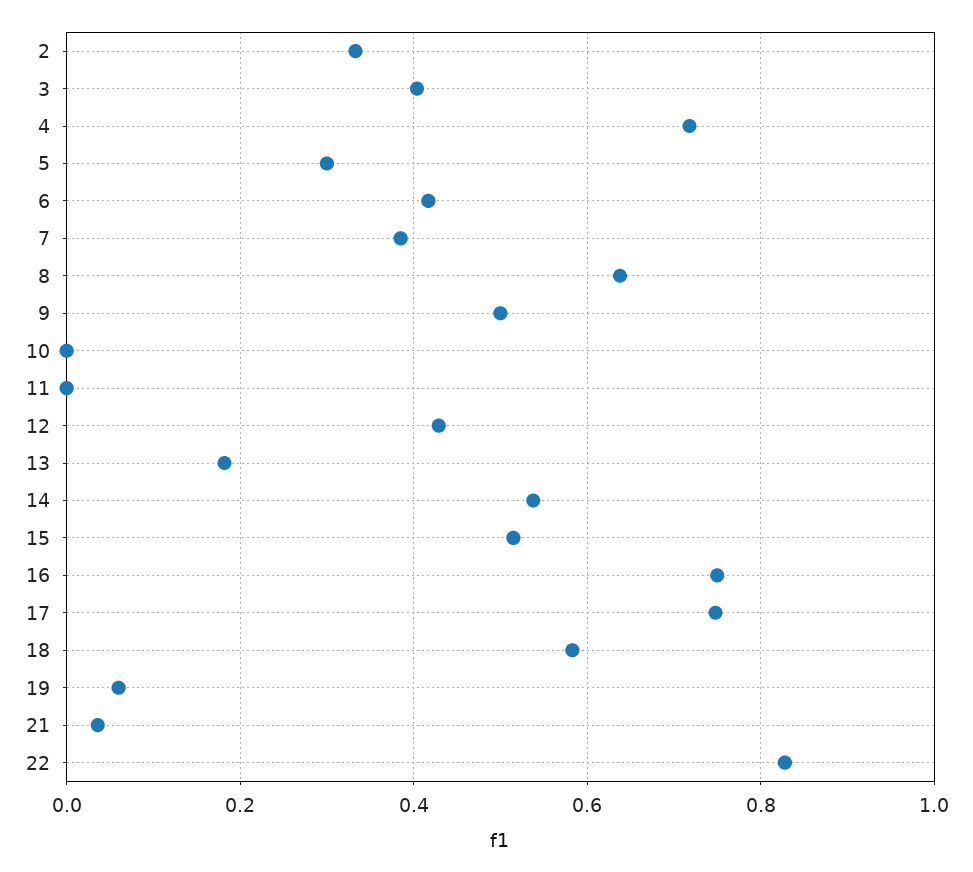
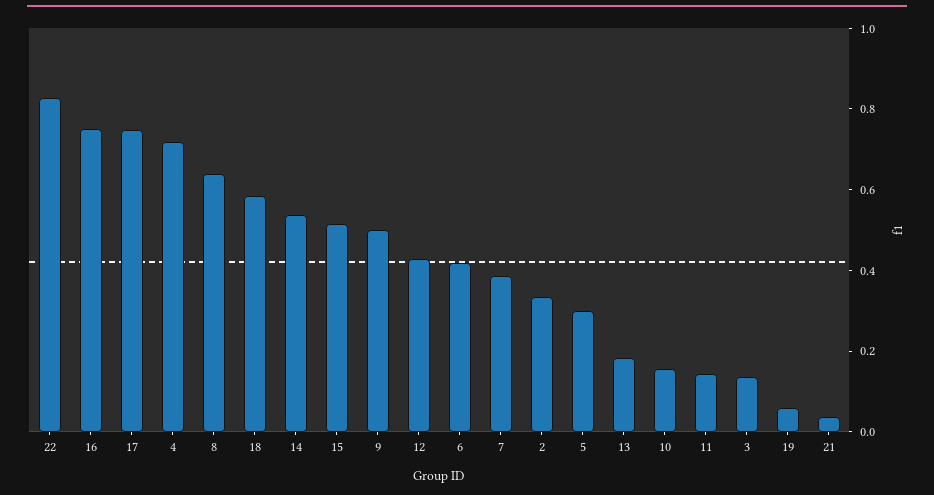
  {
    "2": 0.34,
-   "3": 0.4,
+   "3": 0.15,
    "4": 0.72,
    "5": 0.3,
    "6": 0.42,
    "7": 0.38,
    "8": 0.64,
    "9": 0.5,
-   "10": 0,
+   "10": 0.15,
-   "11": 0,
+   "11": 0.15,
    "12": 0.42,
    "13": 0.18,
    "14": 0.54,
    "15": 0.52,
    "16": 0.76,
    "17": 0.74,
    "18": 0.58,
    "19": 0.06,
    "21": 0.04,
    "22": 0.82
  }

